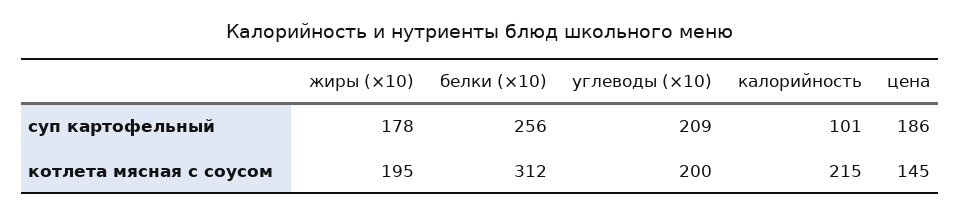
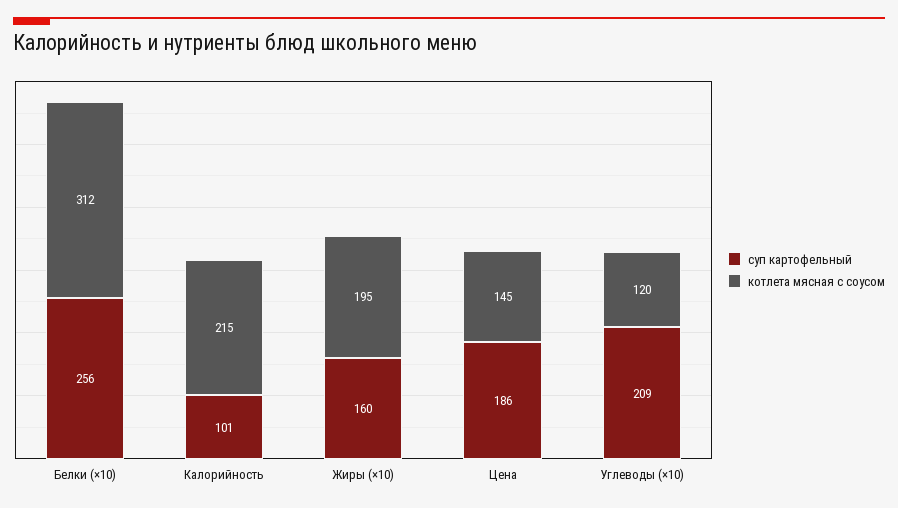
  {
    "суп картофельный": {
-     "жиры (×10)": 178,
+     "жиры (×10)": 160,
      "белки (×10)": 256,
      "углеводы (×10)": 209,
      "калорийность": 101,
      "цена": 186
    },
    "котлета мясная с соусом": {
      "жиры (×10)": 195,
      "белки (×10)": 312,
-     "углеводы (×10)": 200,
+     "углеводы (×10)": 120,
      "калорийность": 215,
      "цена": 145
    }
  }

